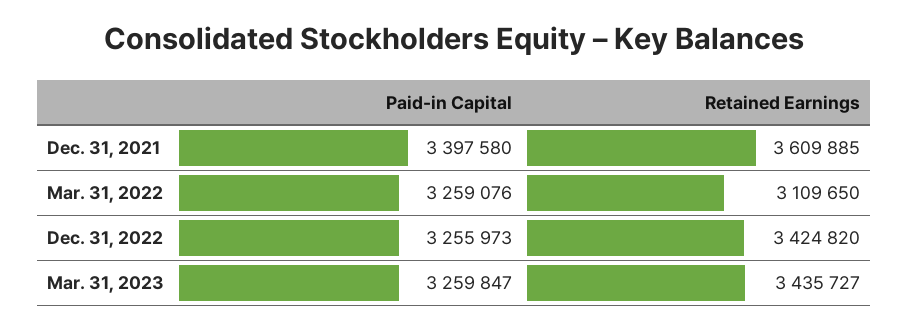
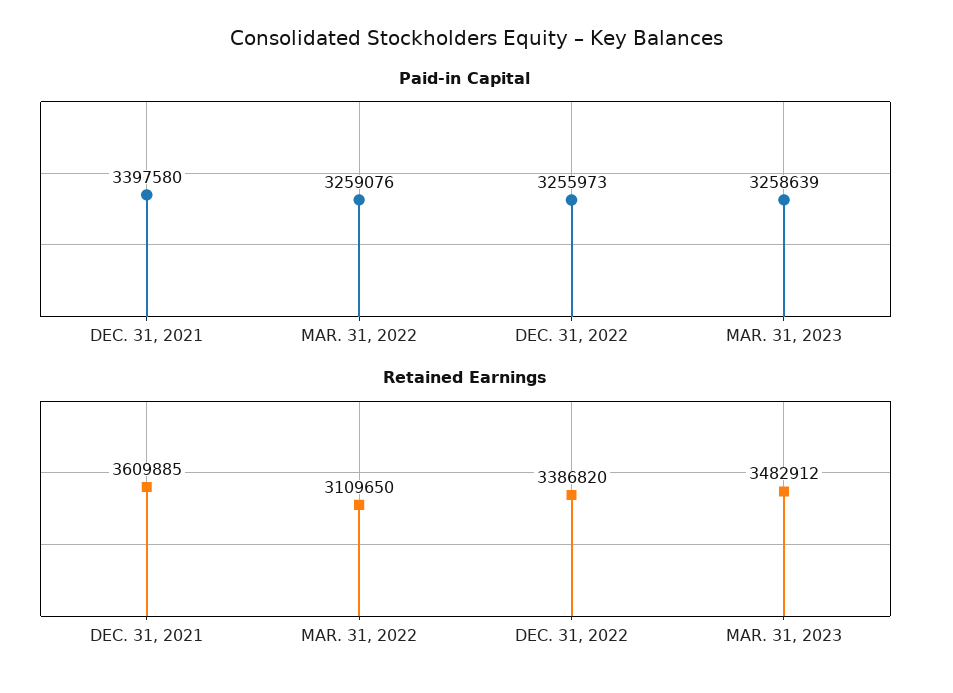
  {
    "Paid-in Capital": {
      "Dec. 31, 2021": 3397580,
      "Mar. 31, 2022": 3259076,
      "Dec. 31, 2022": 3255973,
-     "Mar. 31, 2023": 3259847
+     "Mar. 31, 2023": 3258639
    },
    "Retained Earnings": {
      "Dec. 31, 2021": 3609885,
      "Mar. 31, 2022": 3109650,
-     "Dec. 31, 2022": 3424820,
+     "Dec. 31, 2022": 3386820,
-     "Mar. 31, 2023": 3435727
+     "Mar. 31, 2023": 3482912
    }
  }

